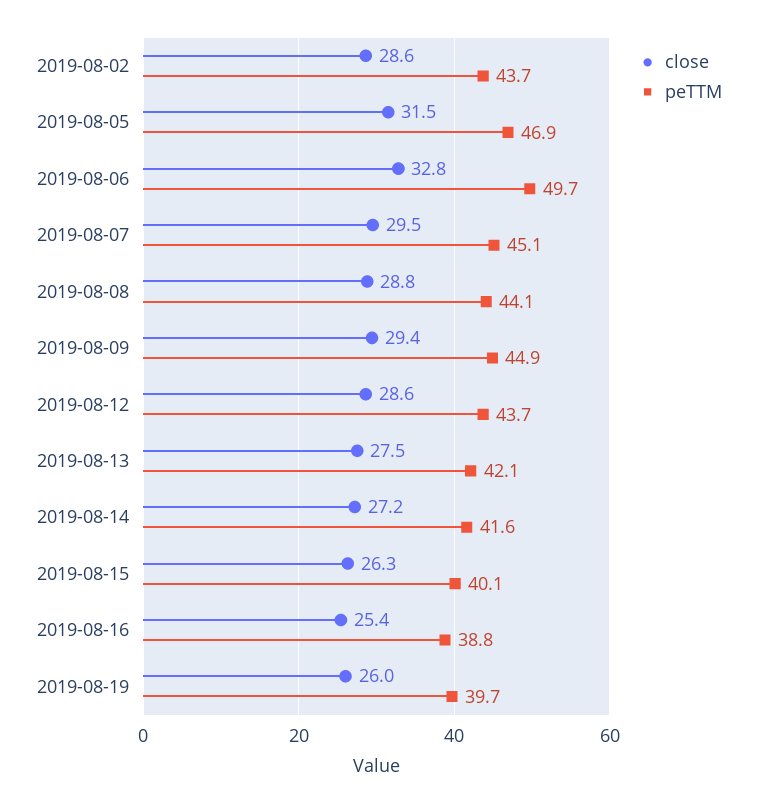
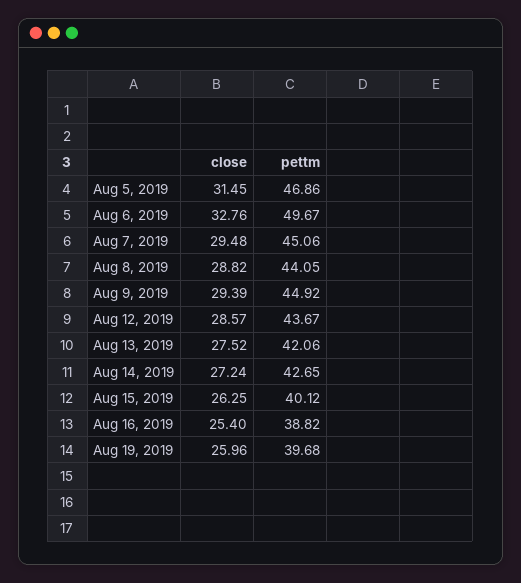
  {
    "close": {
-     "2019-08-02": 28.6,
      "2019-08-05": 31.45,
      "2019-08-06": 32.76,
      "2019-08-07": 29.48,
      "2019-08-08": 28.82,
      "2019-08-09": 29.39,
      "2019-08-12": 28.57,
      "2019-08-13": 27.52,
      "2019-08-14": 27.24,
      "2019-08-15": 26.25,
      "2019-08-16": 25.4,
      "2019-08-19": 25.96
    },
    "peTTM": {
-     "2019-08-02": 43.7,
      "2019-08-05": 46.86,
      "2019-08-06": 49.67,
      "2019-08-07": 45.06,
      "2019-08-08": 44.05,
      "2019-08-09": 44.92,
      "2019-08-12": 43.67,
      "2019-08-13": 42.06,
-     "2019-08-14": 41.6,
+     "2019-08-14": 42.65,
      "2019-08-15": 40.12,
      "2019-08-16": 38.82,
      "2019-08-19": 39.68
    }
  }

